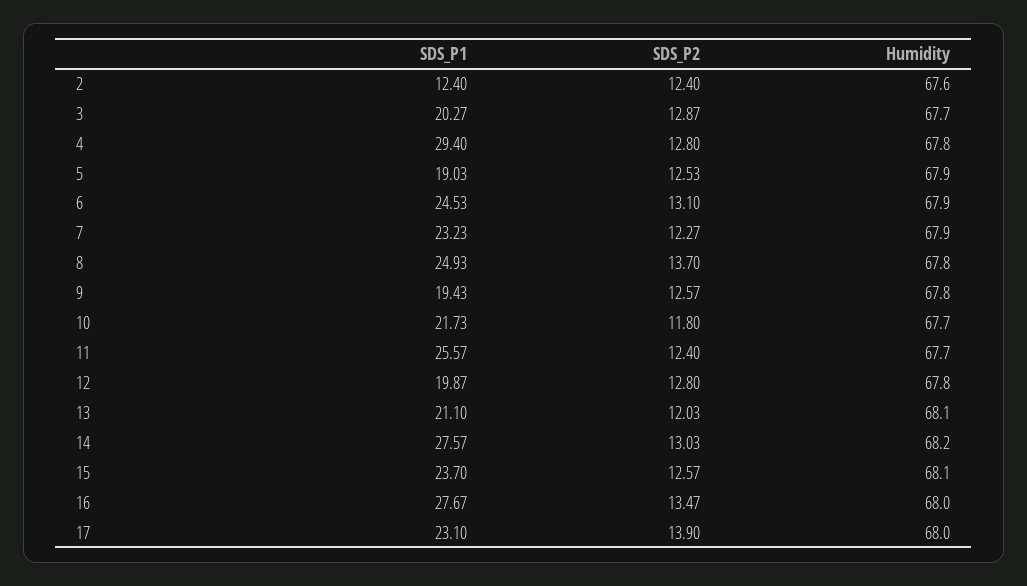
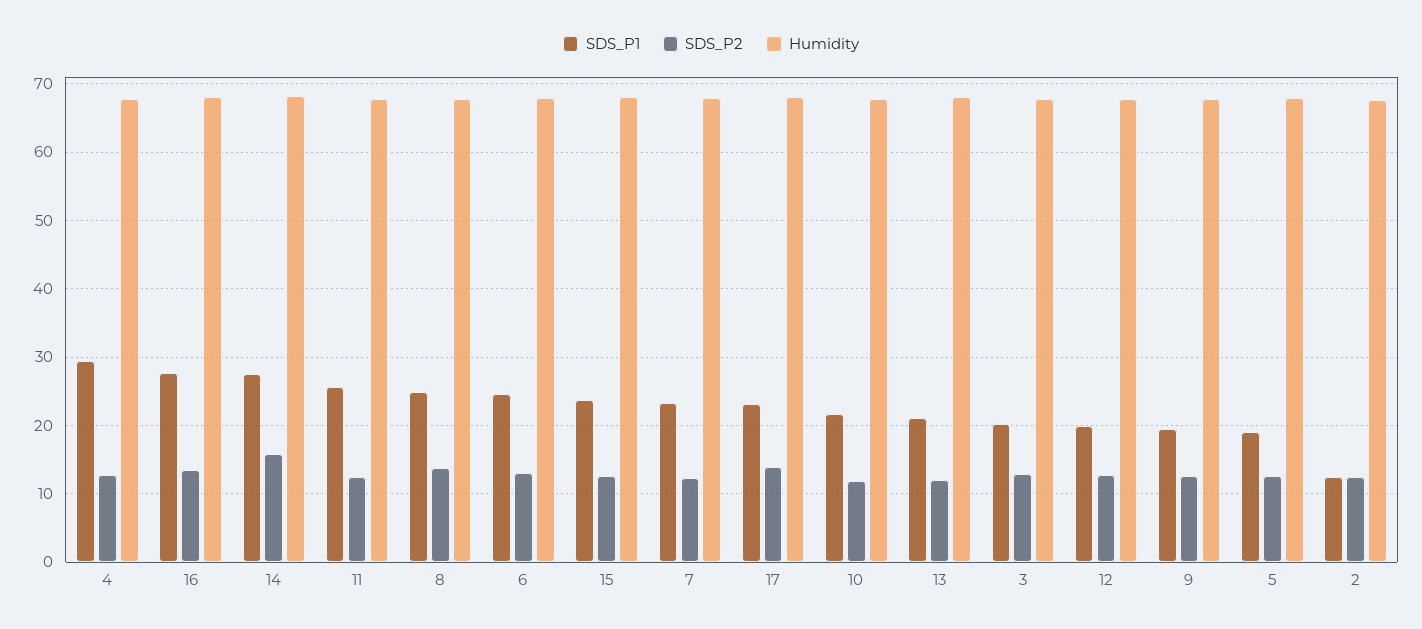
  {
    "SDS_P1": {
      "2": 12.4,
      "3": 20.27,
      "4": 29.4,
      "5": 19.03,
      "6": 24.53,
      "7": 23.23,
      "8": 24.93,
      "9": 19.43,
      "10": 21.73,
      "11": 25.57,
      "12": 19.87,
      "13": 21.1,
      "14": 27.57,
      "15": 23.7,
      "16": 27.67,
      "17": 23.1
    },
    "SDS_P2": {
      "2": 12.4,
      "3": 12.87,
      "4": 12.8,
      "5": 12.53,
      "6": 13.1,
      "7": 12.27,
      "8": 13.7,
      "9": 12.57,
      "10": 11.8,
      "11": 12.4,
      "12": 12.8,
      "13": 12.03,
-     "14": 13.03,
+     "14": 16,
      "15": 12.57,
      "16": 13.47,
      "17": 13.9
    },
    "Humidity": {
      "2": 67.6,
      "3": 67.7,
      "4": 67.8,
      "5": 67.9,
      "6": 67.9,
      "7": 67.9,
      "8": 67.8,
      "9": 67.8,
      "10": 67.7,
      "11": 67.7,
      "12": 67.8,
      "13": 68.1,
      "14": 68.2,
      "15": 68.1,
      "16": 68,
      "17": 68
    }
  }

